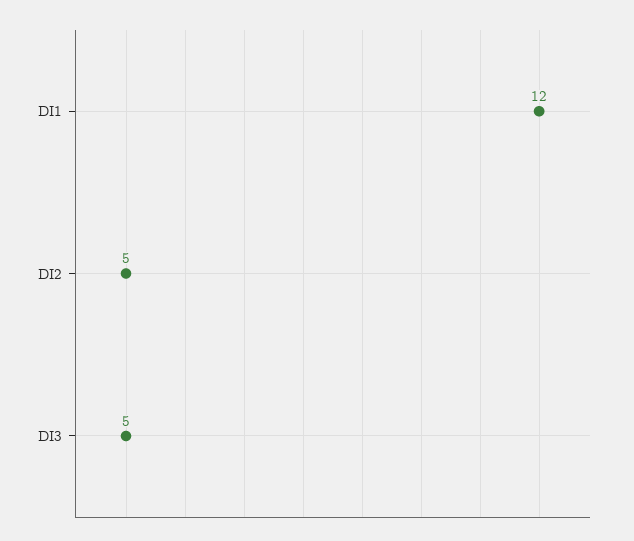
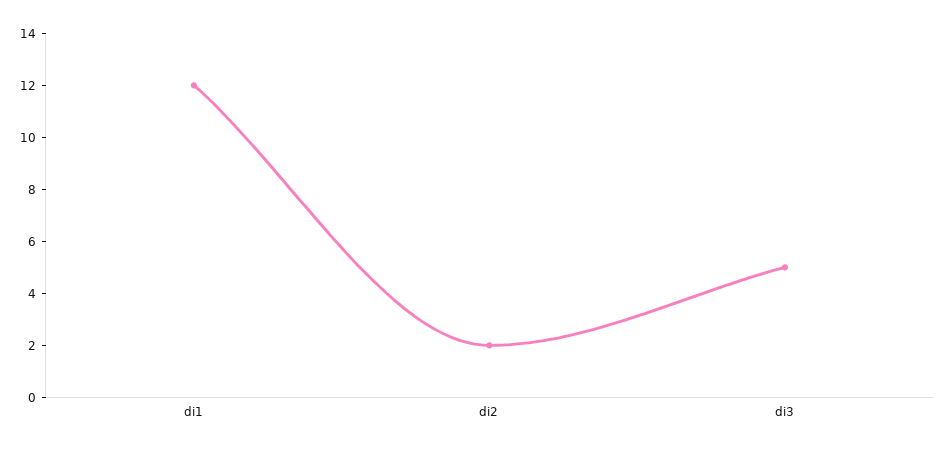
  {
    "DI1": 12,
-   "DI2": 5,
+   "DI2": 2,
    "DI3": 5
  }

